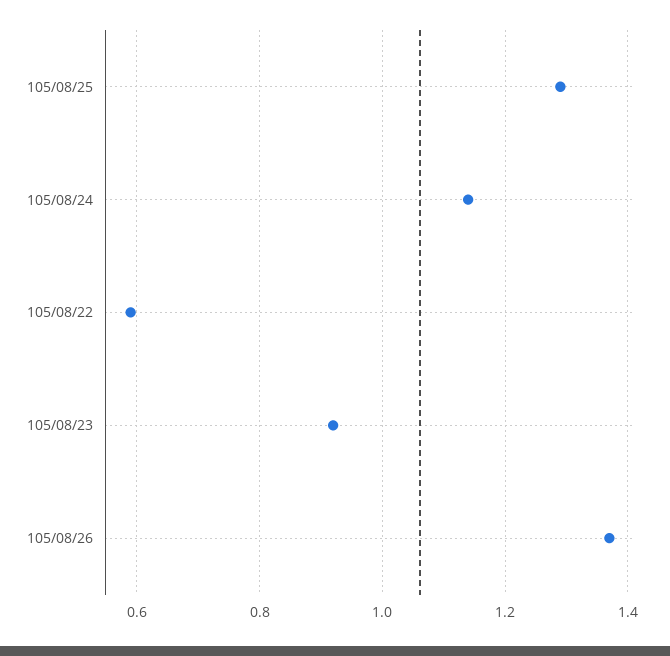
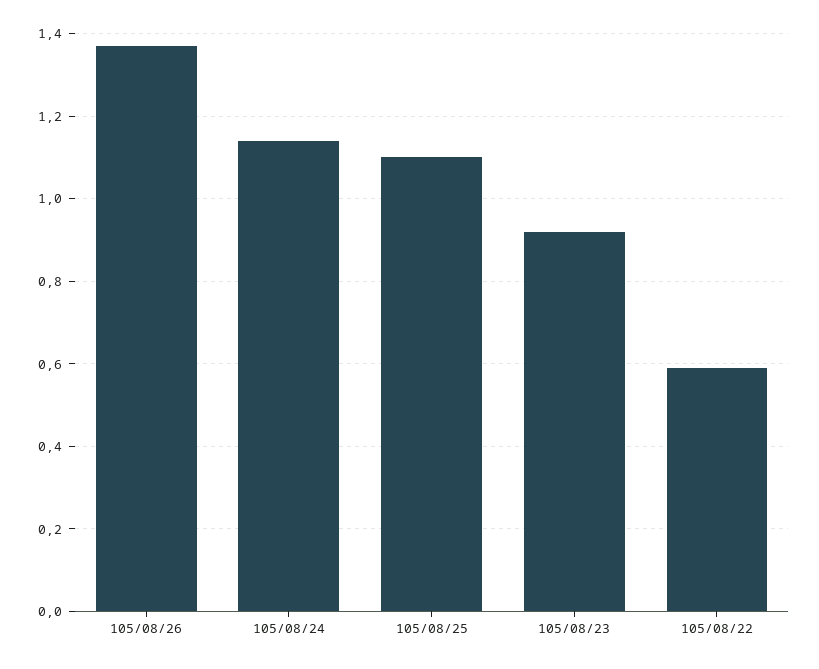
  {
-   "105/08/25": 1.3,
+   "105/08/25": 1.1,
    "105/08/24": 1.15,
    "105/08/22": 0.6,
    "105/08/23": 0.9,
    "105/08/26": 1.35
  }

